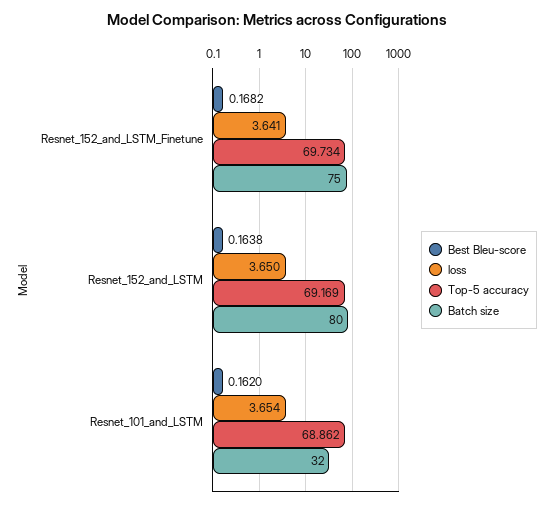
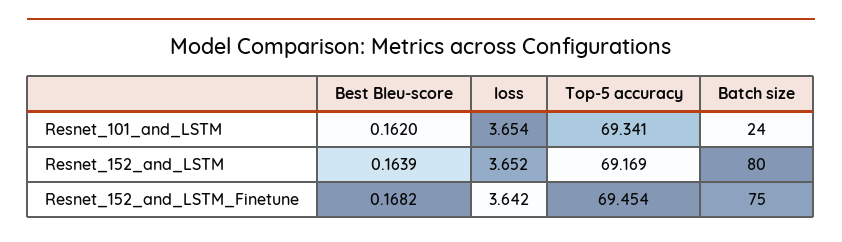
  {
    "Best Bleu-score": {
      "Resnet_152_and_LSTM_Finetune": 0.1682,
-     "Resnet_152_and_LSTM": 0.1638,
+     "Resnet_152_and_LSTM": 0.1639,
      "Resnet_101_and_LSTM": 0.162
    },
    "loss": {
-     "Resnet_152_and_LSTM_Finetune": 3.641,
+     "Resnet_152_and_LSTM_Finetune": 3.642,
-     "Resnet_152_and_LSTM": 3.65,
+     "Resnet_152_and_LSTM": 3.652,
      "Resnet_101_and_LSTM": 3.654
    },
    "Top-5 accuracy": {
-     "Resnet_152_and_LSTM_Finetune": 69.734,
+     "Resnet_152_and_LSTM_Finetune": 69.454,
      "Resnet_152_and_LSTM": 69.169,
-     "Resnet_101_and_LSTM": 68.862
+     "Resnet_101_and_LSTM": 69.341
    },
    "Batch size": {
      "Resnet_152_and_LSTM_Finetune": 75,
      "Resnet_152_and_LSTM": 80,
-     "Resnet_101_and_LSTM": 32
+     "Resnet_101_and_LSTM": 24
    }
  }

